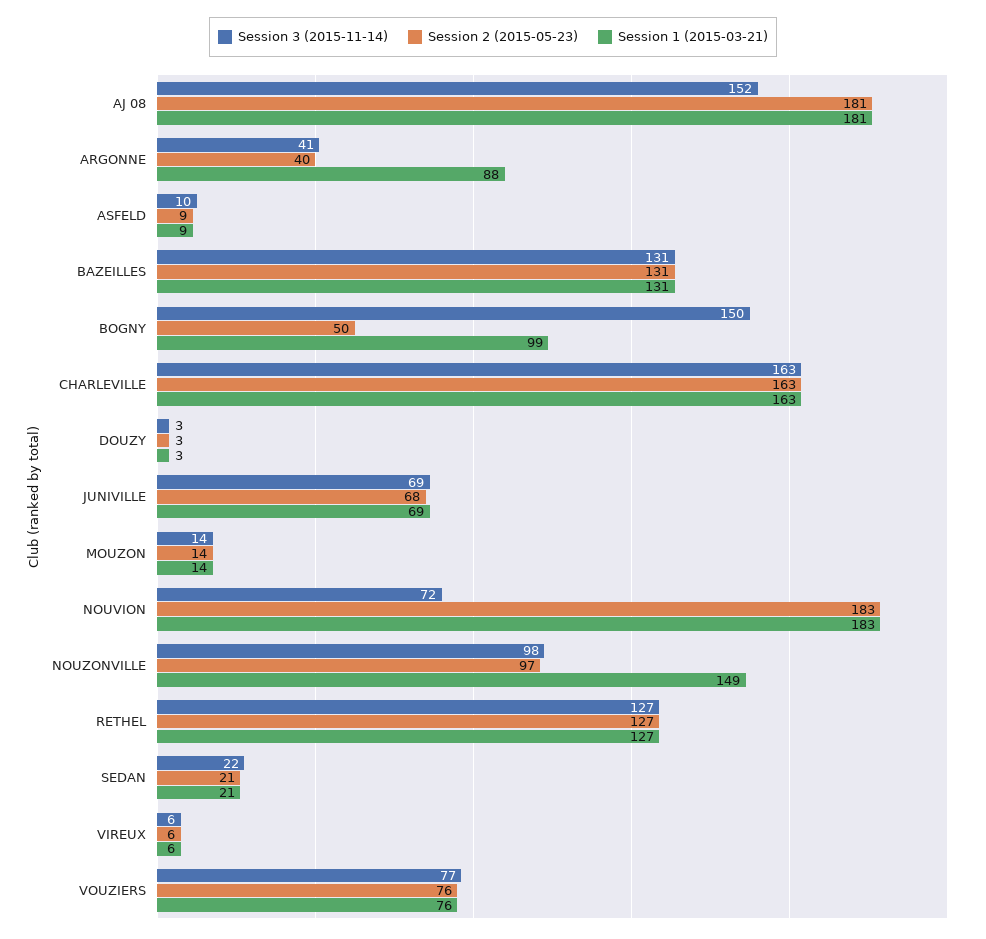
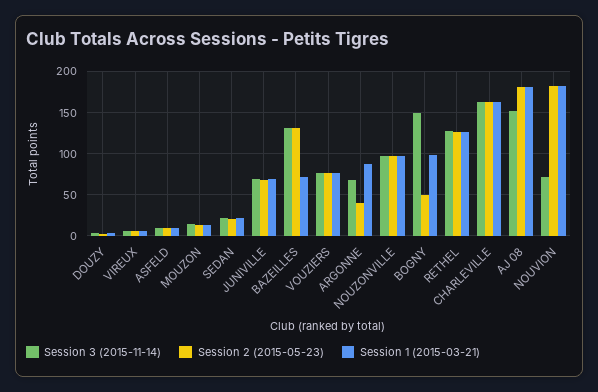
  {
    "Session 3 (2015-11-14)": {
      "AJ 08": 152,
-     "ARGONNE": 41,
+     "ARGONNE": 70,
      "ASFELD": 10,
      "BAZEILLES": 131,
      "BOGNY": 150,
      "CHARLEVILLE": 163,
      "DOUZY": 3,
      "JUNIVILLE": 69,
      "MOUZON": 14,
      "NOUVION": 72,
      "NOUZONVILLE": 98,
      "RETHEL": 127,
      "SEDAN": 22,
      "VIREUX": 6,
      "VOUZIERS": 77
    },
    "Session 2 (2015-05-23)": {
      "AJ 08": 181,
      "ARGONNE": 40,
      "ASFELD": 9,
      "BAZEILLES": 131,
      "BOGNY": 50,
      "CHARLEVILLE": 163,
      "DOUZY": 3,
      "JUNIVILLE": 68,
      "MOUZON": 14,
      "NOUVION": 183,
      "NOUZONVILLE": 97,
      "RETHEL": 127,
      "SEDAN": 21,
      "VIREUX": 6,
      "VOUZIERS": 76
    },
    "Session 1 (2015-03-21)": {
      "AJ 08": 181,
      "ARGONNE": 88,
      "ASFELD": 9,
-     "BAZEILLES": 131,
+     "BAZEILLES": 70,
      "BOGNY": 99,
      "CHARLEVILLE": 163,
      "DOUZY": 3,
      "JUNIVILLE": 69,
      "MOUZON": 14,
      "NOUVION": 183,
-     "NOUZONVILLE": 149,
+     "NOUZONVILLE": 100,
      "RETHEL": 127,
      "SEDAN": 21,
      "VIREUX": 6,
      "VOUZIERS": 76
    }
  }

